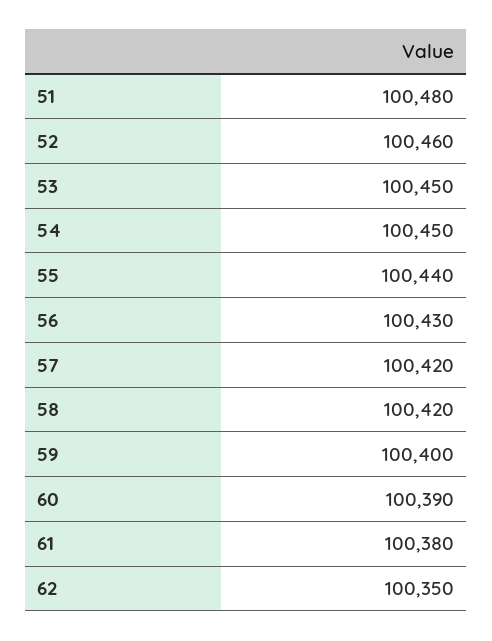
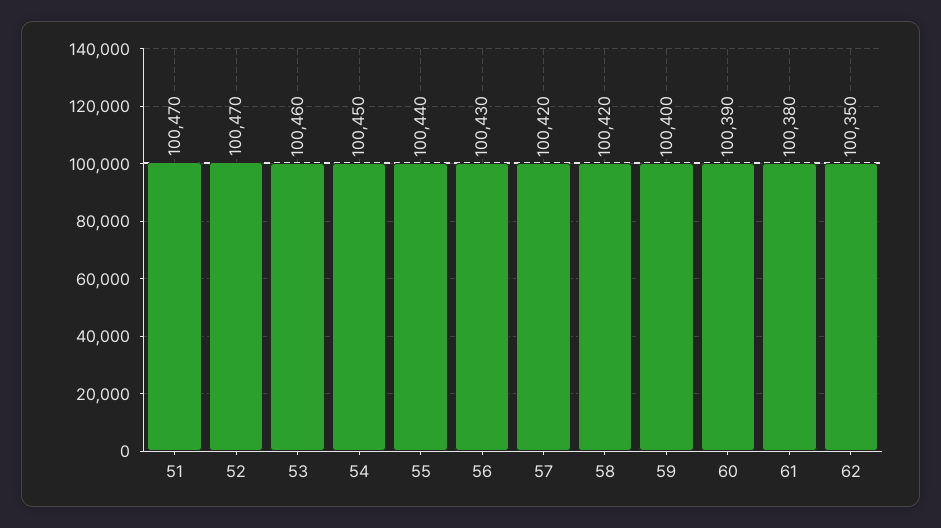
  {
-   "51": 100480,
+   "51": 100470,
-   "52": 100460,
+   "52": 100470,
-   "53": 100450,
+   "53": 100460,
    "54": 100450,
    "55": 100440,
    "56": 100430,
    "57": 100420,
    "58": 100420,
    "59": 100400,
    "60": 100390,
    "61": 100380,
    "62": 100350
  }

